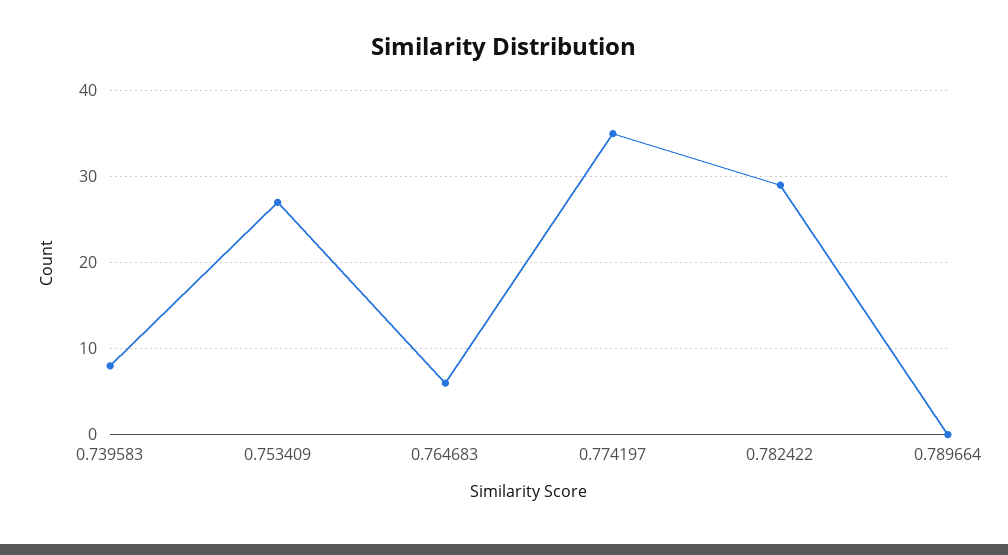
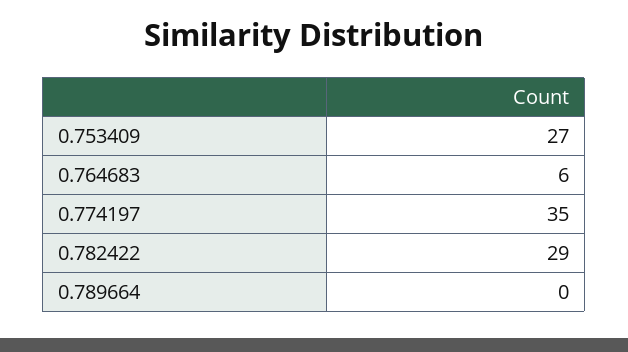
  {
-   "0.739583": 8,
    "0.753409": 27,
    "0.764683": 6,
    "0.774197": 35,
    "0.782422": 29,
    "0.789664": 0
  }

